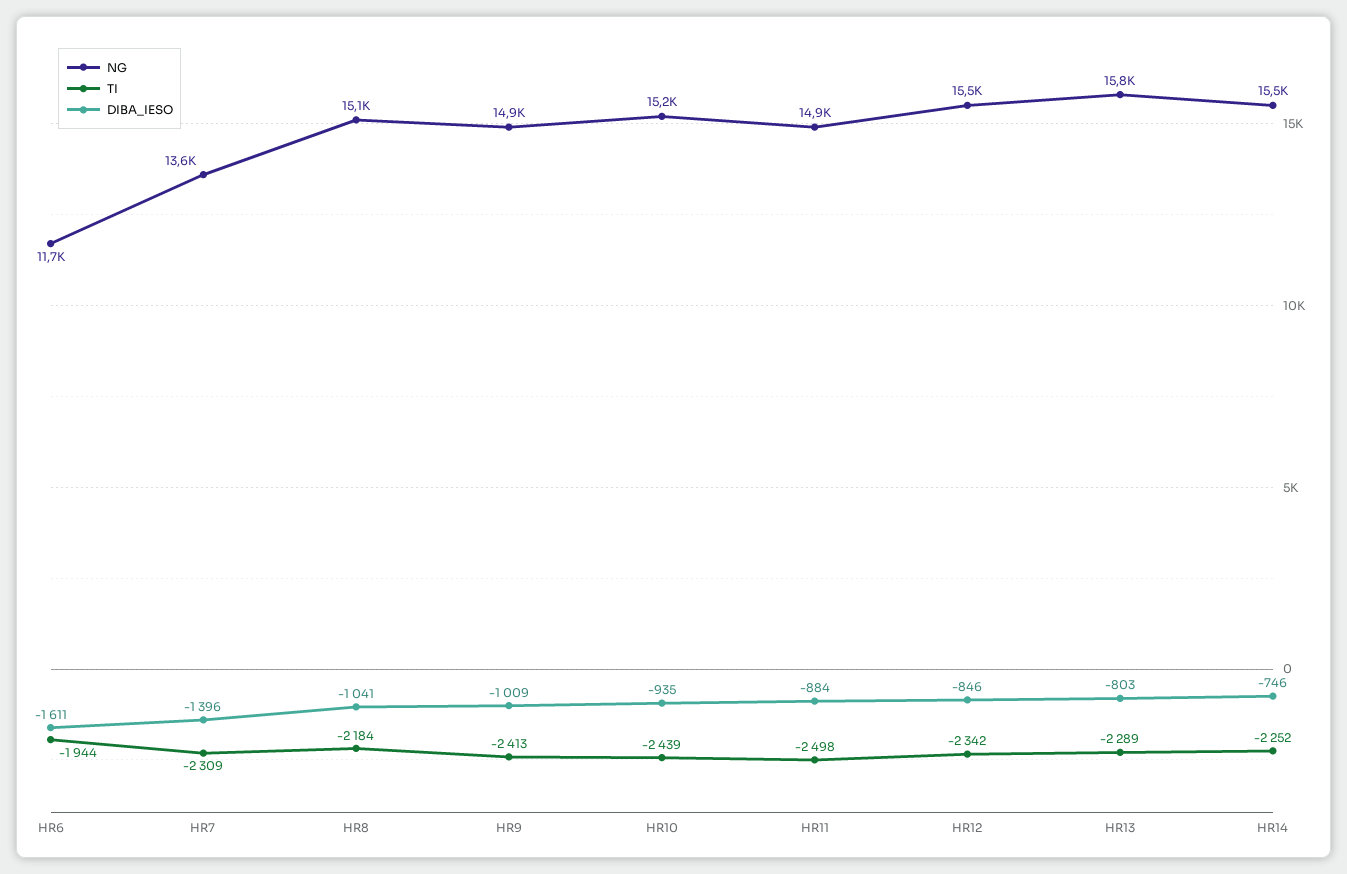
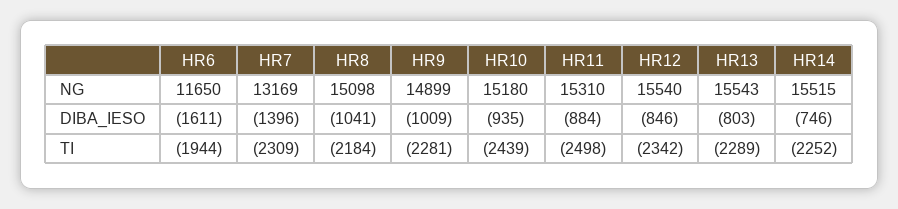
  {
    "NG": {
      "HR6": 11650,
-     "HR7": 13600,
+     "HR7": 13169,
      "HR8": 15098,
      "HR9": 14899,
      "HR10": 15180,
-     "HR11": 14900,
+     "HR11": 15310,
      "HR12": 15540,
-     "HR13": 15800,
+     "HR13": 15543,
      "HR14": 15515
    },
    "TI": {
      "HR6": -1944,
      "HR7": -2309,
      "HR8": -2184,
-     "HR9": -2413,
+     "HR9": -2281,
      "HR10": -2439,
      "HR11": -2498,
      "HR12": -2342,
      "HR13": -2289,
      "HR14": -2252
    },
    "DIBA_IESO": {
      "HR6": -1611,
      "HR7": -1396,
      "HR8": -1041,
      "HR9": -1009,
      "HR10": -935,
      "HR11": -884,
      "HR12": -846,
      "HR13": -803,
      "HR14": -746
    }
  }

